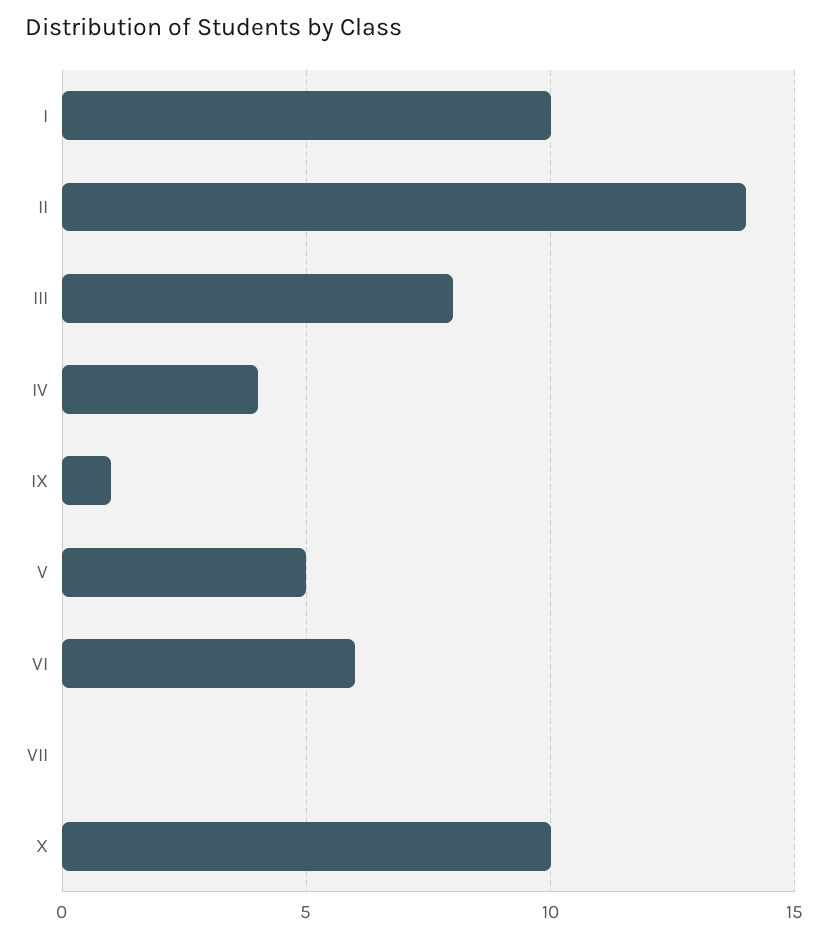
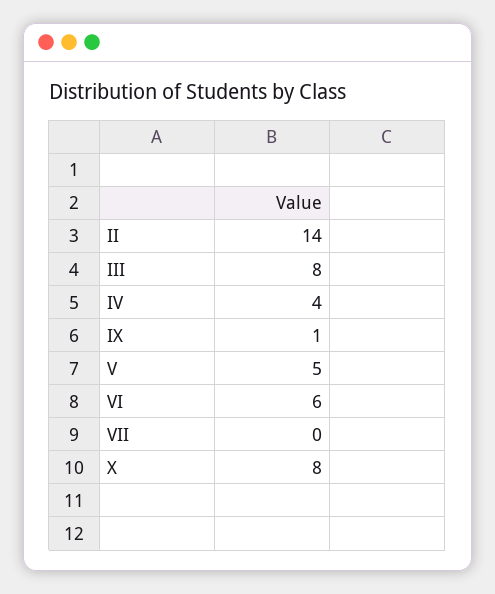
  {
-   "I": 10,
    "II": 14,
    "III": 8,
    "IV": 4,
    "IX": 1,
    "V": 5,
    "VI": 6,
    "VII": 0,
-   "X": 10
+   "X": 8
  }

